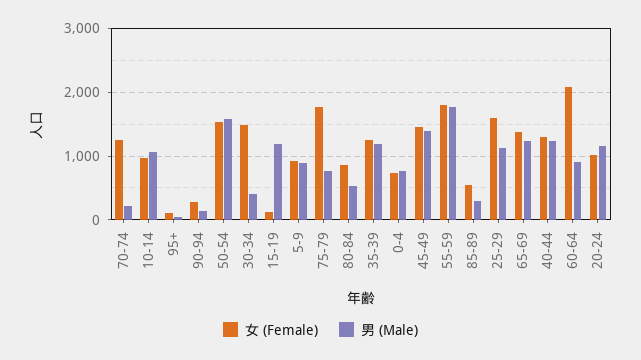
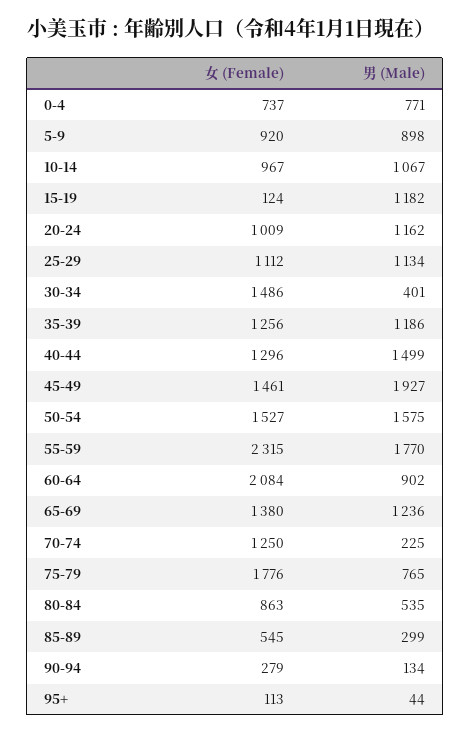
  {
    "女 (Female)": {
      "70-74": 1250,
      "10-14": 967,
      "95+": 113,
      "90-94": 279,
      "50-54": 1527,
      "30-34": 1486,
      "15-19": 124,
      "5-9": 920,
      "75-79": 1776,
      "80-84": 863,
      "35-39": 1256,
      "0-4": 737,
      "45-49": 1461,
-     "55-59": 1800,
+     "55-59": 2315,
      "85-89": 545,
-     "25-29": 1600,
+     "25-29": 1112,
      "65-69": 1380,
      "40-44": 1296,
      "60-64": 2084,
      "20-24": 1009
    },
    "男 (Male)": {
      "70-74": 225,
      "10-14": 1067,
      "95+": 44,
      "90-94": 134,
      "50-54": 1575,
      "30-34": 401,
      "15-19": 1182,
      "5-9": 898,
      "75-79": 765,
      "80-84": 535,
      "35-39": 1186,
      "0-4": 771,
-     "45-49": 1400,
+     "45-49": 1927,
      "55-59": 1770,
      "85-89": 299,
      "25-29": 1134,
      "65-69": 1236,
-     "40-44": 1200,
+     "40-44": 1499,
      "60-64": 902,
      "20-24": 1162
    }
  }

